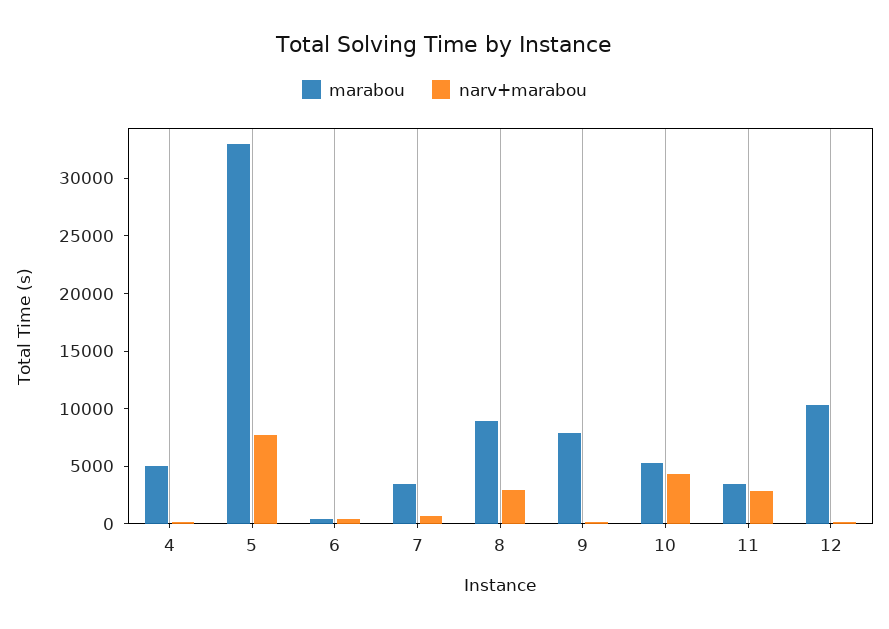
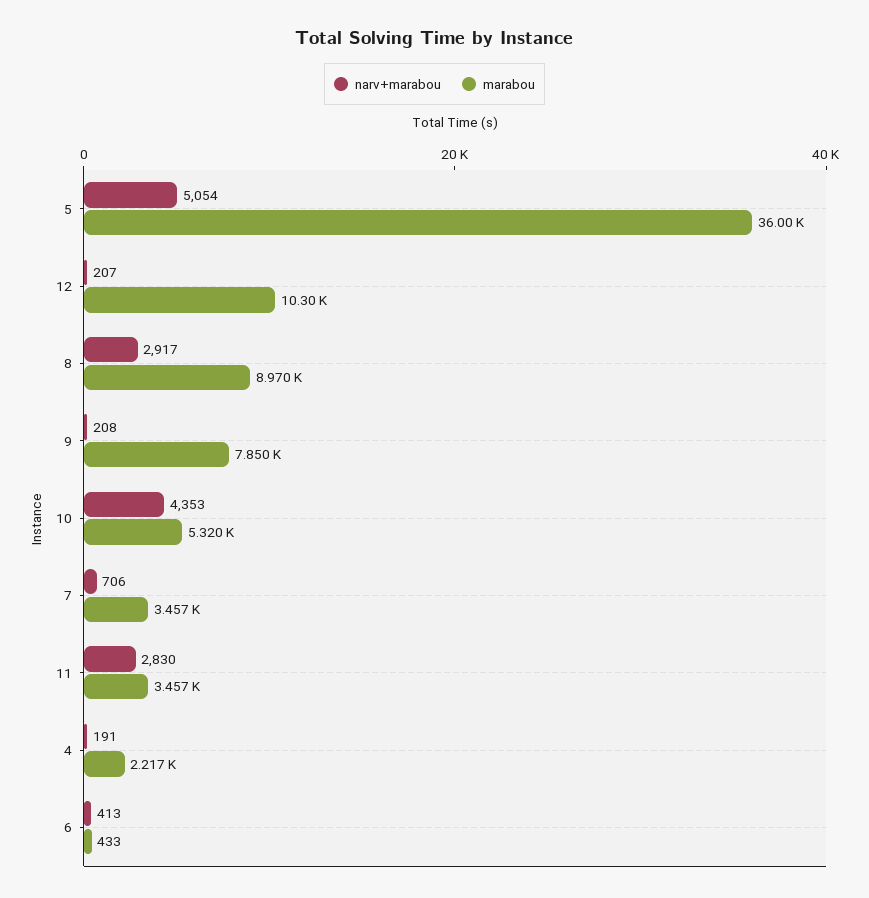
  {
    "marabou": {
-     "4": 5000,
+     "4": 2217,
-     "5": 33000,
+     "5": 36000,
      "6": 433,
      "7": 3457,
      "8": 8970,
      "9": 7850,
      "10": 5320,
      "11": 3457,
      "12": 10300
    },
    "narv+marabou": {
      "4": 191,
-     "5": 8000,
+     "5": 5054,
      "6": 413,
      "7": 706,
      "8": 2917,
      "9": 208,
      "10": 4353,
      "11": 2830,
      "12": 207
    }
  }

